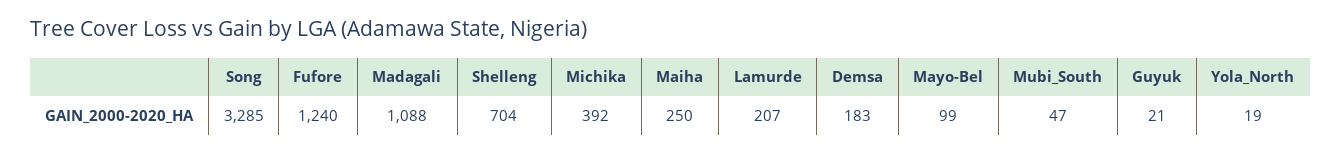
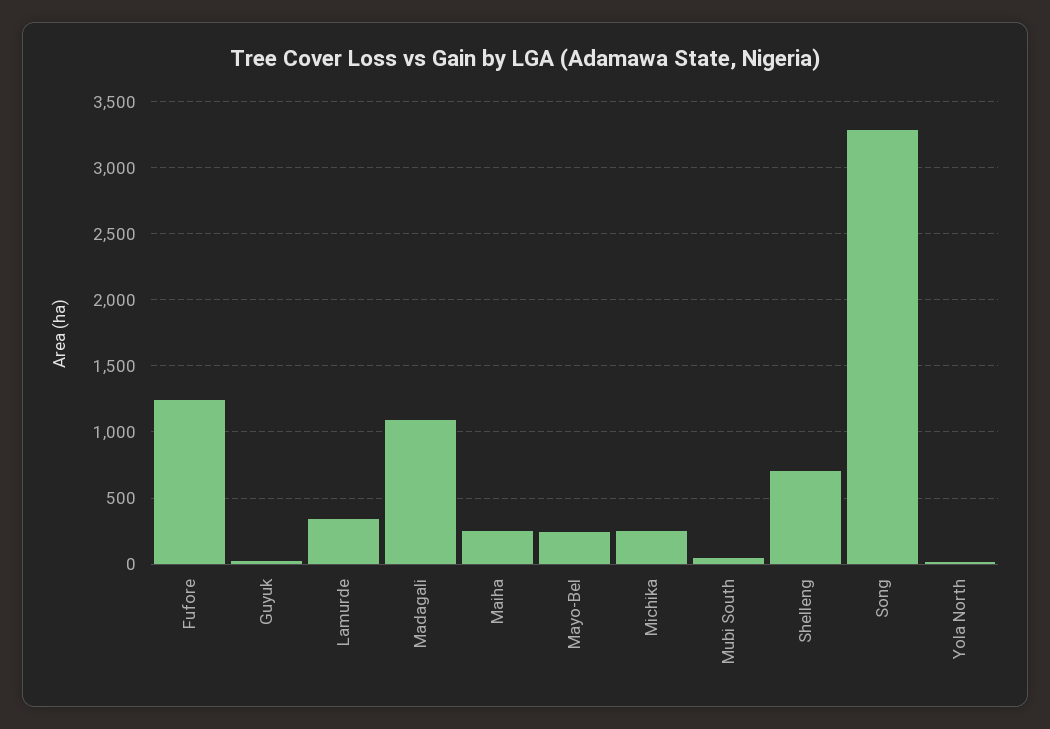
  {
    "Song": 3285,
    "Fufore": 1240,
    "Madagali": 1088,
    "Shelleng": 704,
-   "Michika": 392,
+   "Michika": 250,
    "Maiha": 250,
-   "Lamurde": 207,
+   "Lamurde": 350,
-   "Demsa": 183,
-   "Mayo-Bel": 99,
+   "Mayo-Bel": 250,
    "Mubi_South": 47,
    "Guyuk": 21,
    "Yola_North": 19
  }

